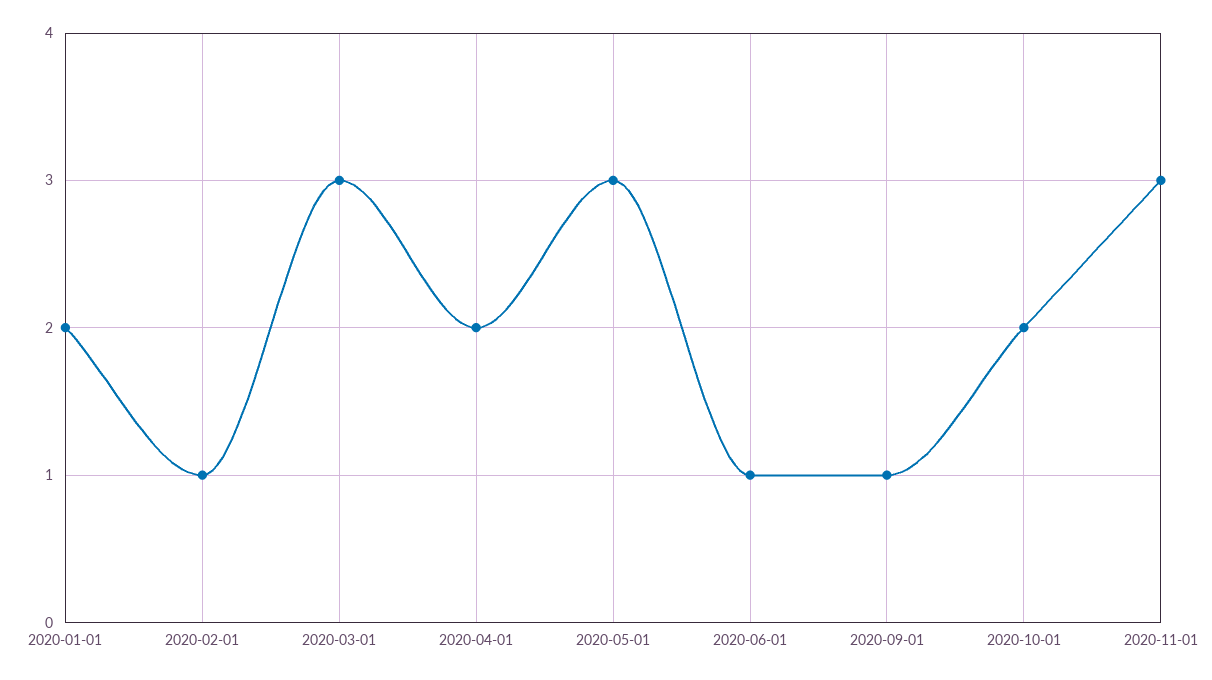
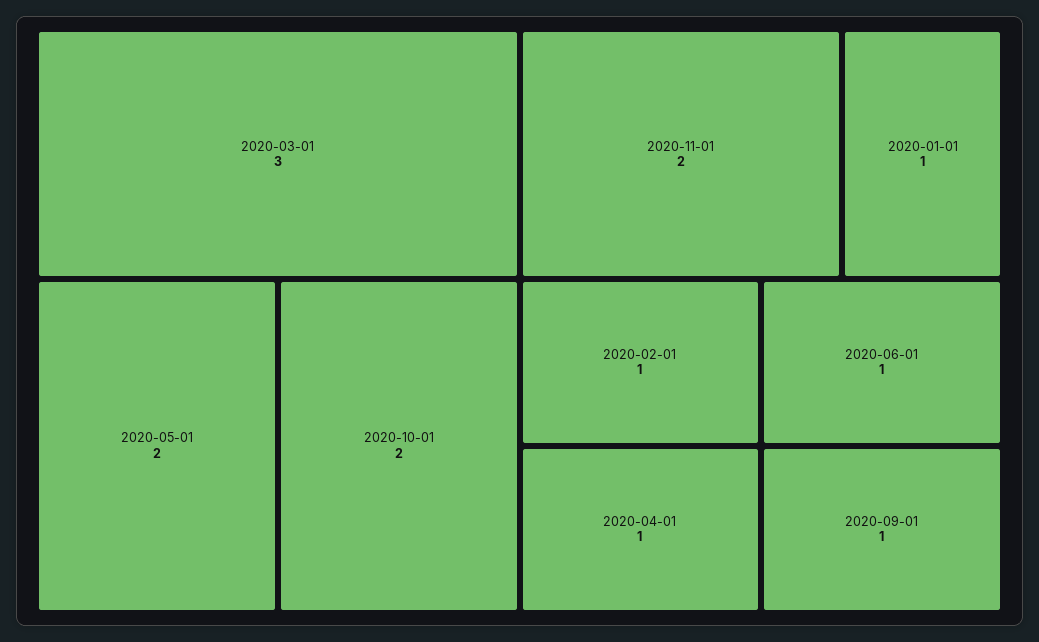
  {
-   "2020-01-01": 2,
+   "2020-01-01": 1,
    "2020-02-01": 1,
    "2020-03-01": 3,
-   "2020-04-01": 2,
+   "2020-04-01": 1,
-   "2020-05-01": 3,
+   "2020-05-01": 2,
    "2020-06-01": 1,
    "2020-09-01": 1,
    "2020-10-01": 2,
-   "2020-11-01": 3
+   "2020-11-01": 2
  }

